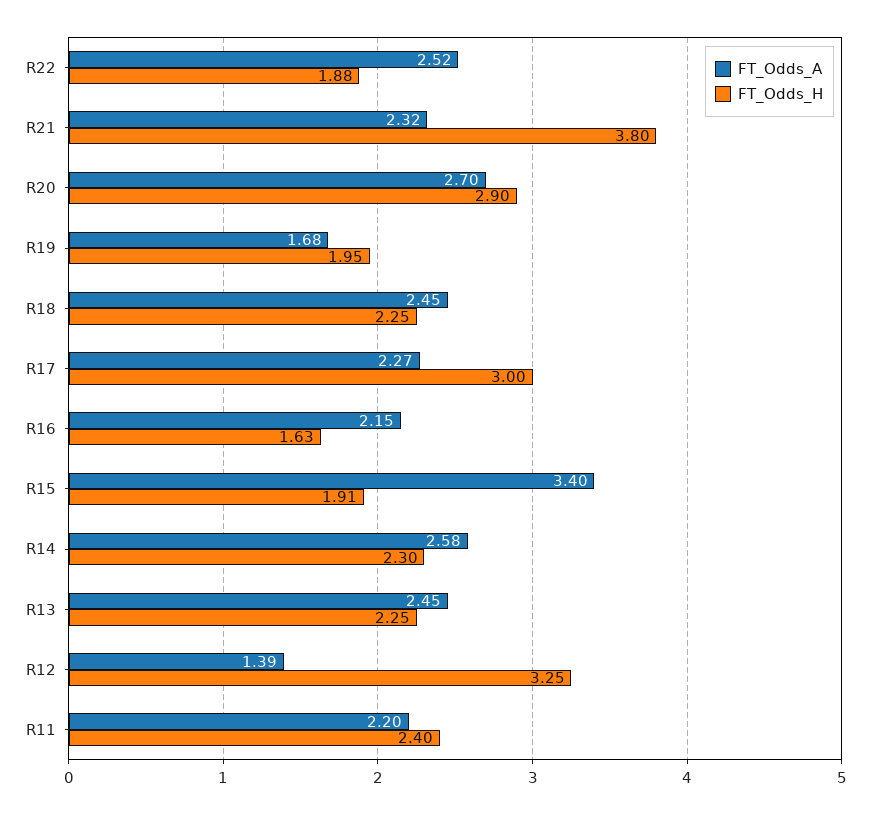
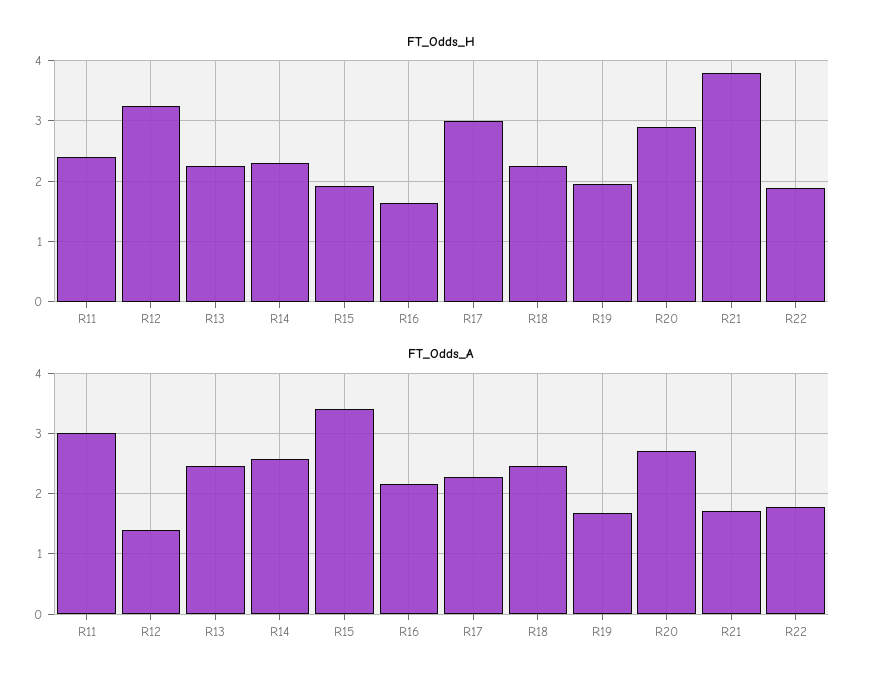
  {
    "FT_Odds_A": {
-     "R22": 2.52,
+     "R22": 1.8,
-     "R21": 2.32,
+     "R21": 1.7,
      "R20": 2.7,
      "R19": 1.68,
      "R18": 2.45,
      "R17": 2.27,
      "R16": 2.15,
      "R15": 3.4,
      "R14": 2.58,
      "R13": 2.45,
      "R12": 1.39,
-     "R11": 2.2
+     "R11": 3
    },
    "FT_Odds_H": {
      "R22": 1.88,
      "R21": 3.8,
      "R20": 2.9,
      "R19": 1.95,
      "R18": 2.25,
      "R17": 3,
      "R16": 1.63,
      "R15": 1.91,
      "R14": 2.3,
      "R13": 2.25,
      "R12": 3.25,
      "R11": 2.4
    }
  }

